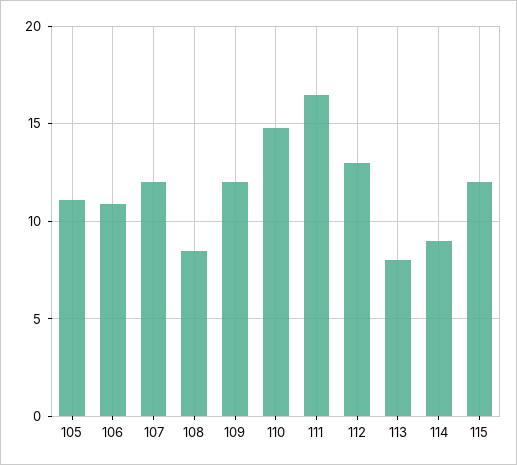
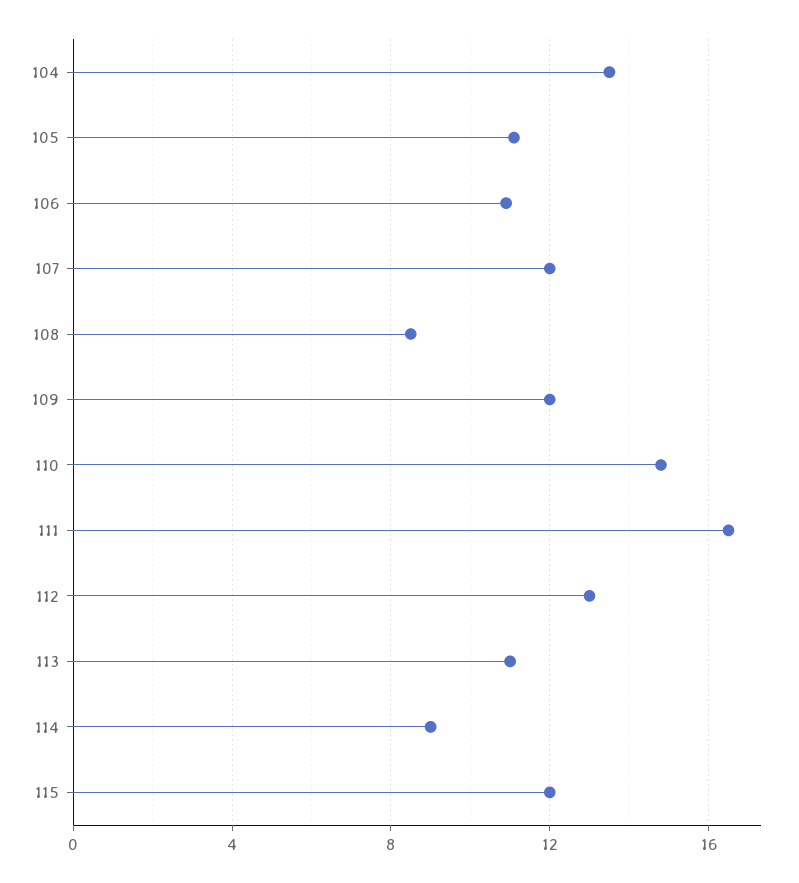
  {
    "105": 11,
    "106": 11,
    "107": 12,
    "108": 8.5,
    "109": 12,
    "110": 15,
    "111": 16.5,
    "112": 13,
-   "113": 8,
+   "113": 11,
    "114": 9,
-   "115": 12
+   "115": 12,
+   "104": 13.5
  }

